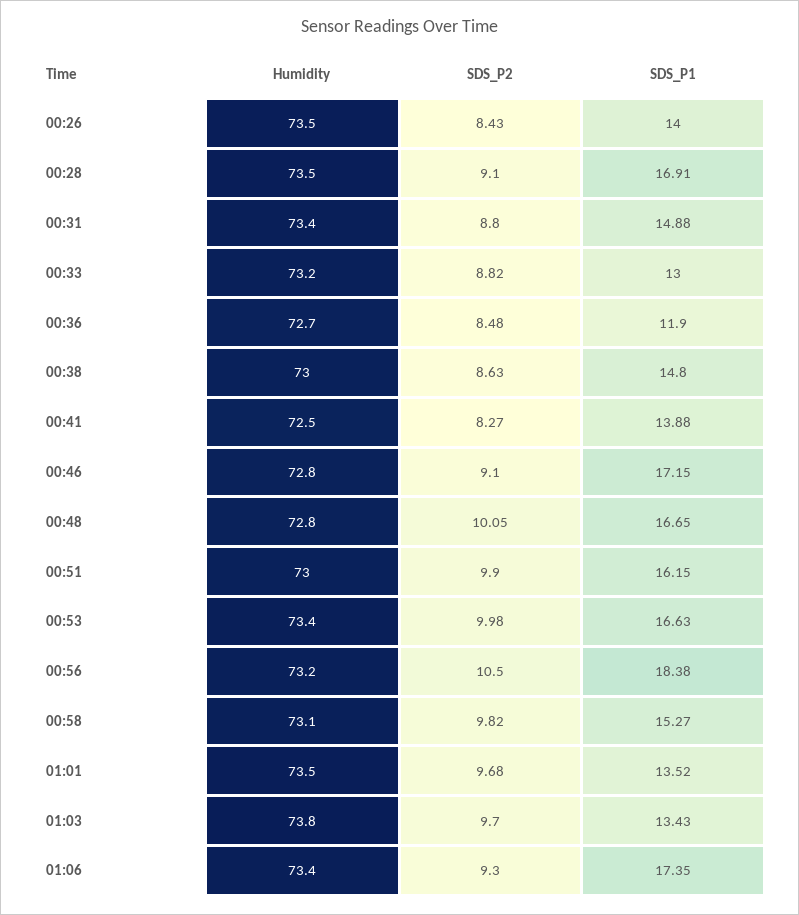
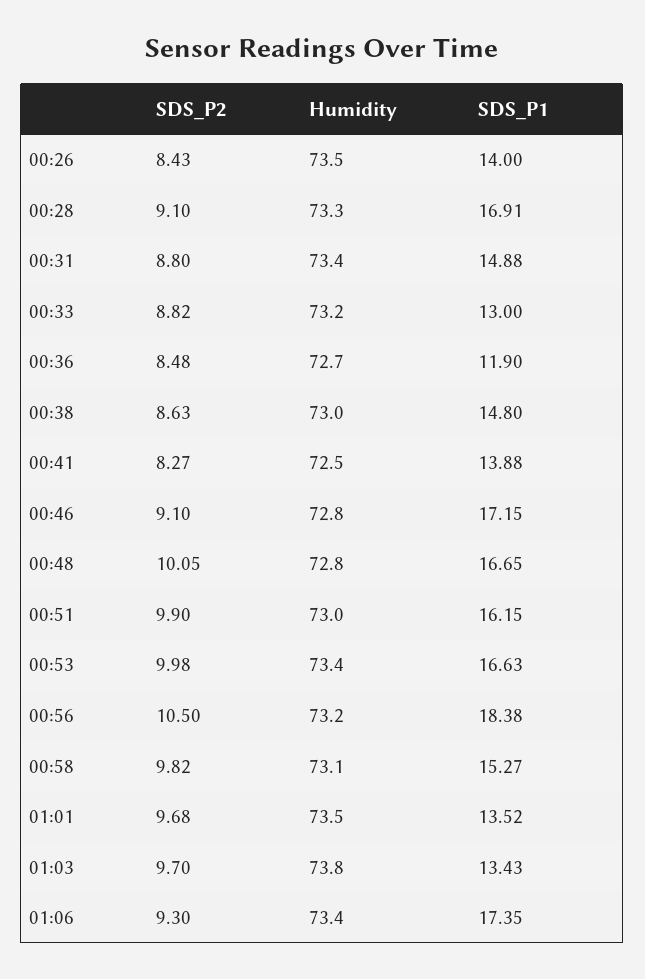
  {
    "Humidity": {
      "00:26": 73.5,
-     "00:28": 73.5,
+     "00:28": 73.3,
      "00:31": 73.4,
      "00:33": 73.2,
      "00:36": 72.7,
      "00:38": 73,
      "00:41": 72.5,
      "00:46": 72.8,
      "00:48": 72.8,
      "00:51": 73,
      "00:53": 73.4,
      "00:56": 73.2,
      "00:58": 73.1,
      "01:01": 73.5,
      "01:03": 73.8,
      "01:06": 73.4
    },
    "SDS_P2": {
      "00:26": 8.43,
      "00:28": 9.1,
      "00:31": 8.8,
      "00:33": 8.82,
      "00:36": 8.48,
      "00:38": 8.63,
      "00:41": 8.27,
      "00:46": 9.1,
      "00:48": 10.05,
      "00:51": 9.9,
      "00:53": 9.98,
      "00:56": 10.5,
      "00:58": 9.82,
      "01:01": 9.68,
      "01:03": 9.7,
      "01:06": 9.3
    },
    "SDS_P1": {
      "00:26": 14,
      "00:28": 16.91,
      "00:31": 14.88,
      "00:33": 13,
      "00:36": 11.9,
      "00:38": 14.8,
      "00:41": 13.88,
      "00:46": 17.15,
      "00:48": 16.65,
      "00:51": 16.15,
      "00:53": 16.63,
      "00:56": 18.38,
      "00:58": 15.27,
      "01:01": 13.52,
      "01:03": 13.43,
      "01:06": 17.35
    }
  }

